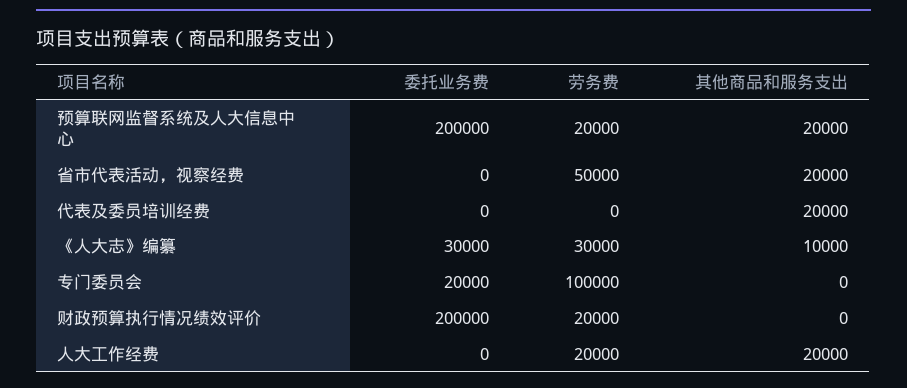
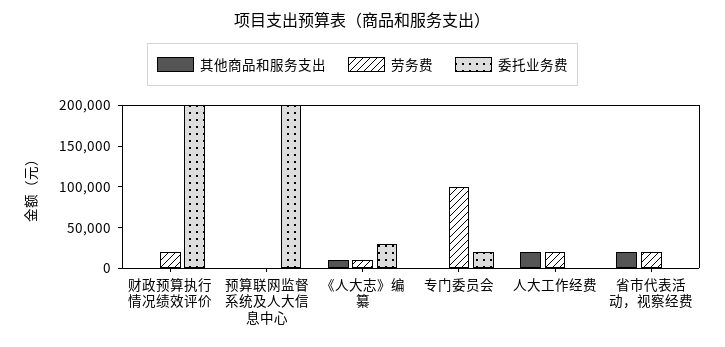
  {
    "委托业务费": {
      "预算联网监督系统及人大信息中心": 200000,
      "省市代表活动，视察经费": 0,
-     "代表及委员培训经费": 0,
      "《人大志》编纂": 30000,
      "专门委员会": 20000,
      "财政预算执行情况绩效评价": 200000,
      "人大工作经费": 0
    },
    "劳务费": {
-     "预算联网监督系统及人大信息中心": 20000,
+     "预算联网监督系统及人大信息中心": 0,
-     "省市代表活动，视察经费": 50000,
+     "省市代表活动，视察经费": 20000,
-     "代表及委员培训经费": 0,
-     "《人大志》编纂": 30000,
+     "《人大志》编纂": 10000,
      "专门委员会": 100000,
      "财政预算执行情况绩效评价": 20000,
      "人大工作经费": 20000
    },
    "其他商品和服务支出": {
-     "预算联网监督系统及人大信息中心": 20000,
+     "预算联网监督系统及人大信息中心": 0,
      "省市代表活动，视察经费": 20000,
-     "代表及委员培训经费": 20000,
      "《人大志》编纂": 10000,
      "专门委员会": 0,
      "财政预算执行情况绩效评价": 0,
      "人大工作经费": 20000
    }
  }

